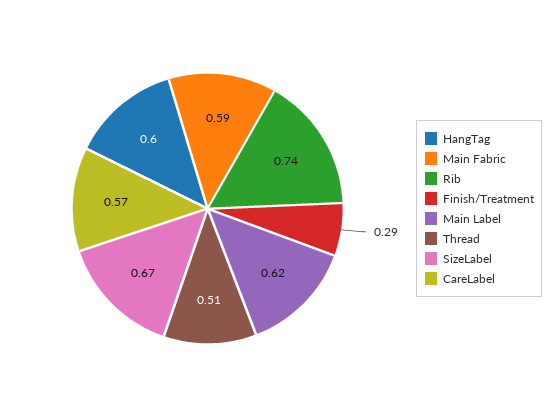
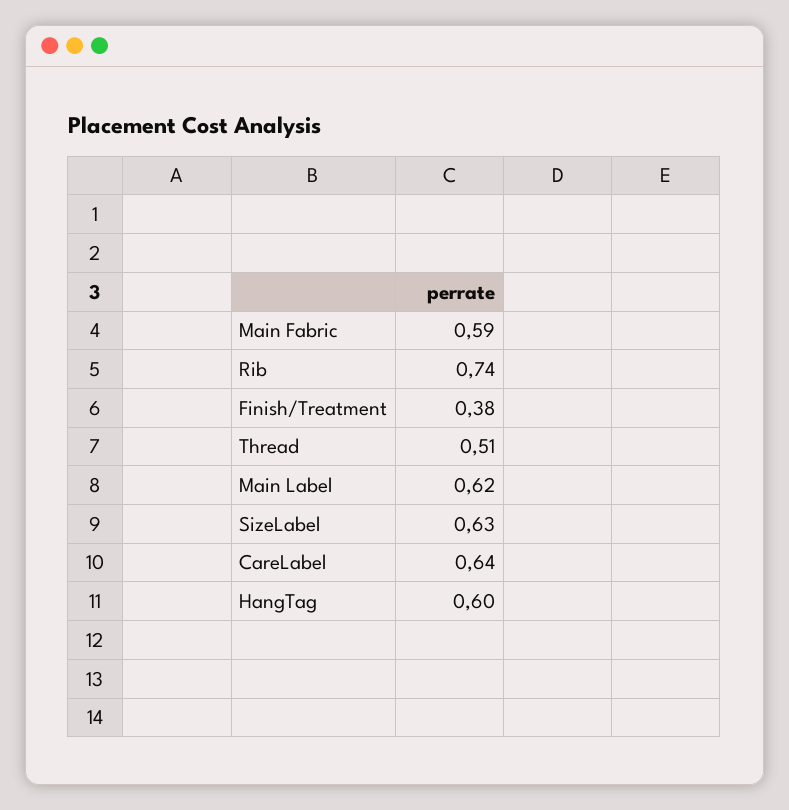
  {
    "HangTag": 0.6,
    "Main Fabric": 0.59,
    "Rib": 0.74,
-   "Finish/Treatment": 0.29,
+   "Finish/Treatment": 0.38,
    "Main Label": 0.62,
    "Thread": 0.51,
-   "SizeLabel": 0.67,
+   "SizeLabel": 0.63,
-   "CareLabel": 0.57
+   "CareLabel": 0.64
  }

